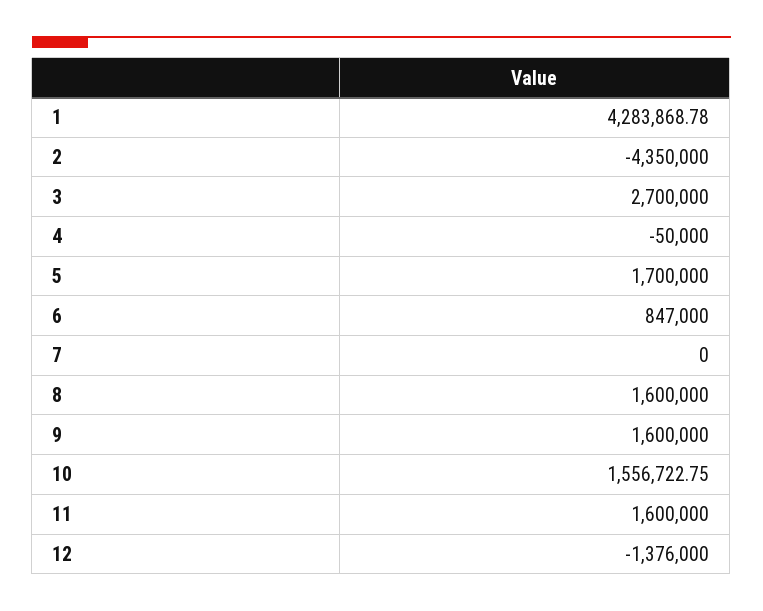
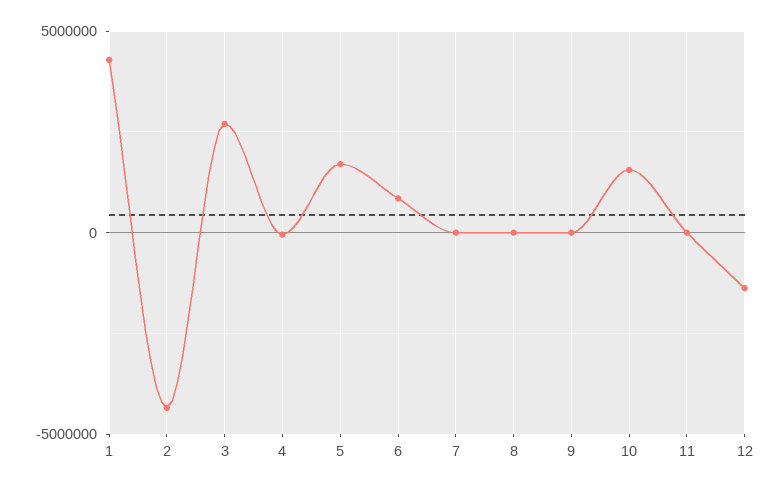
  {
    "1": 4283868.78,
    "2": -4350000,
    "3": 2700000,
    "4": -50000,
    "5": 1700000,
    "6": 847000,
    "7": 0,
-   "8": 1600000,
+   "8": 0,
-   "9": 1600000,
+   "9": 0,
    "10": 1556722.75,
-   "11": 1600000,
+   "11": 0,
    "12": -1376000
  }

